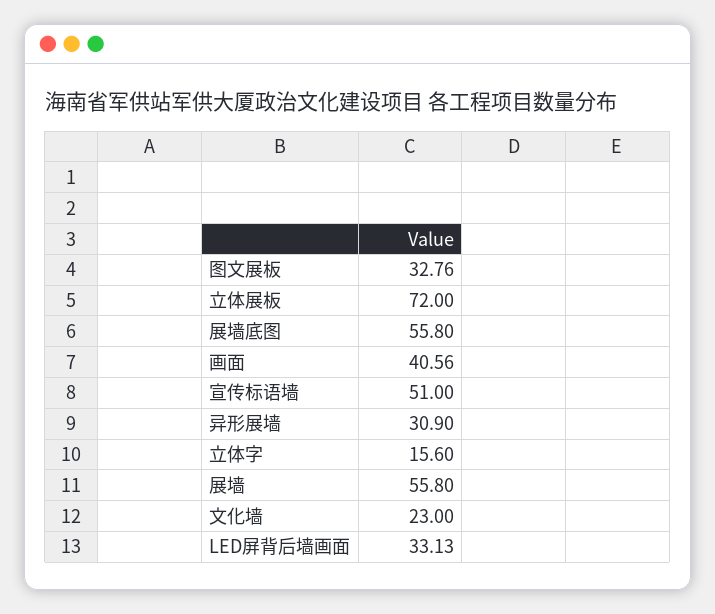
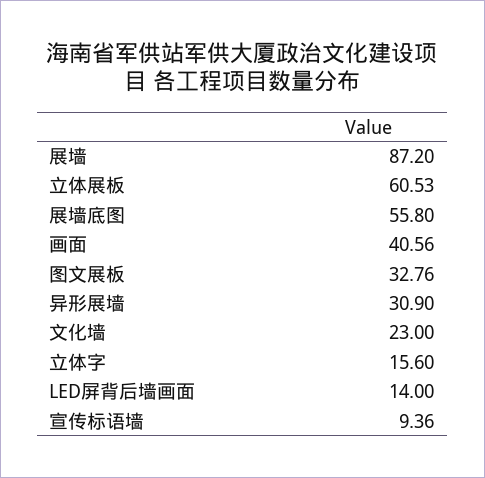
  {
    "图文展板": 32.76,
-   "立体展板": 72,
+   "立体展板": 60.53,
    "展墙底图": 55.8,
    "画面": 40.56,
-   "宣传标语墙": 51,
+   "宣传标语墙": 9.36,
    "异形展墙": 30.9,
    "立体字": 15.6,
-   "展墙": 55.8,
+   "展墙": 87.2,
    "文化墙": 23,
-   "LED屏背后墙画面": 33.13
+   "LED屏背后墙画面": 14
  }

